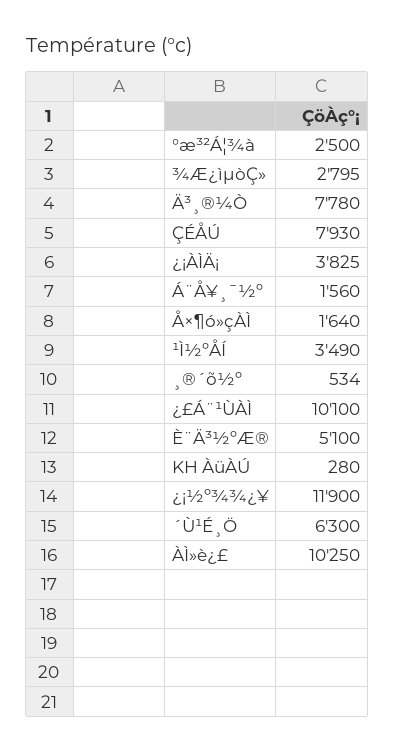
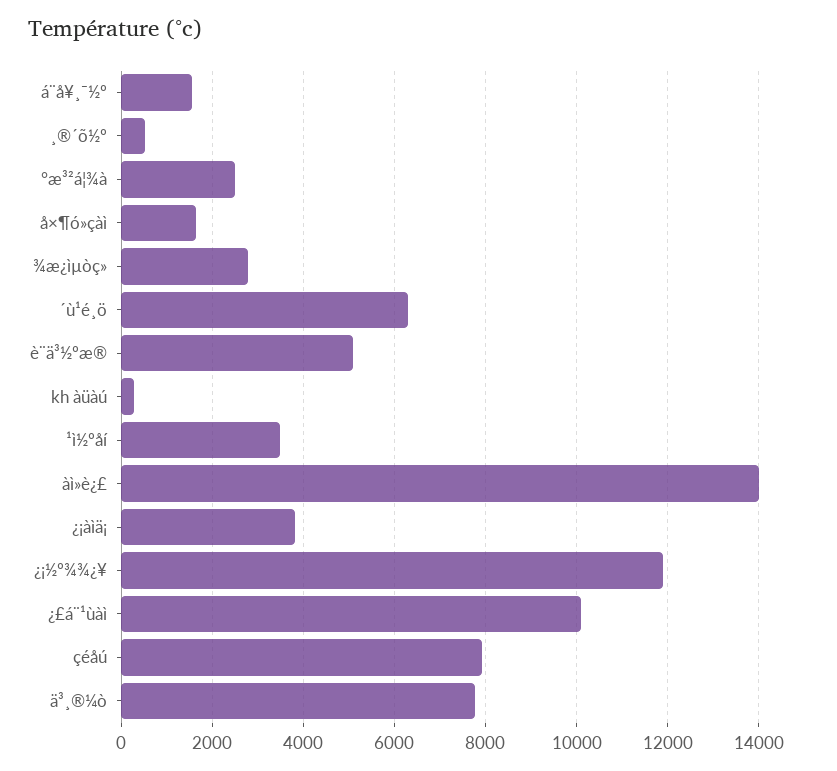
  {
    "°æ³²Á¦¾à": 2500,
    "¾Æ¿ìµòÇ»": 2795,
    "Ä³¸®¼Ò": 7780,
    "ÇÉÅÚ": 7930,
    "¿¡ÀÌÄ¡": 3825,
    "Á¨Å¥¸¯½º": 1560,
    "Å×¶ó»çÀÌ": 1640,
    "¹Ì½ºÅÍ": 3490,
    "¸®´õ½º": 534,
    "¿£Á¨¹ÙÀÌ": 10100,
    "È¨Ä³½ºÆ®": 5100,
    "KH ÀüÀÚ": 280,
    "¿¡½º¾¾¿¥": 11900,
    "´Ù¹É¸Ö": 6300,
-   "ÀÌ»è¿£": 10250
+   "ÀÌ»è¿£": 14000
  }

